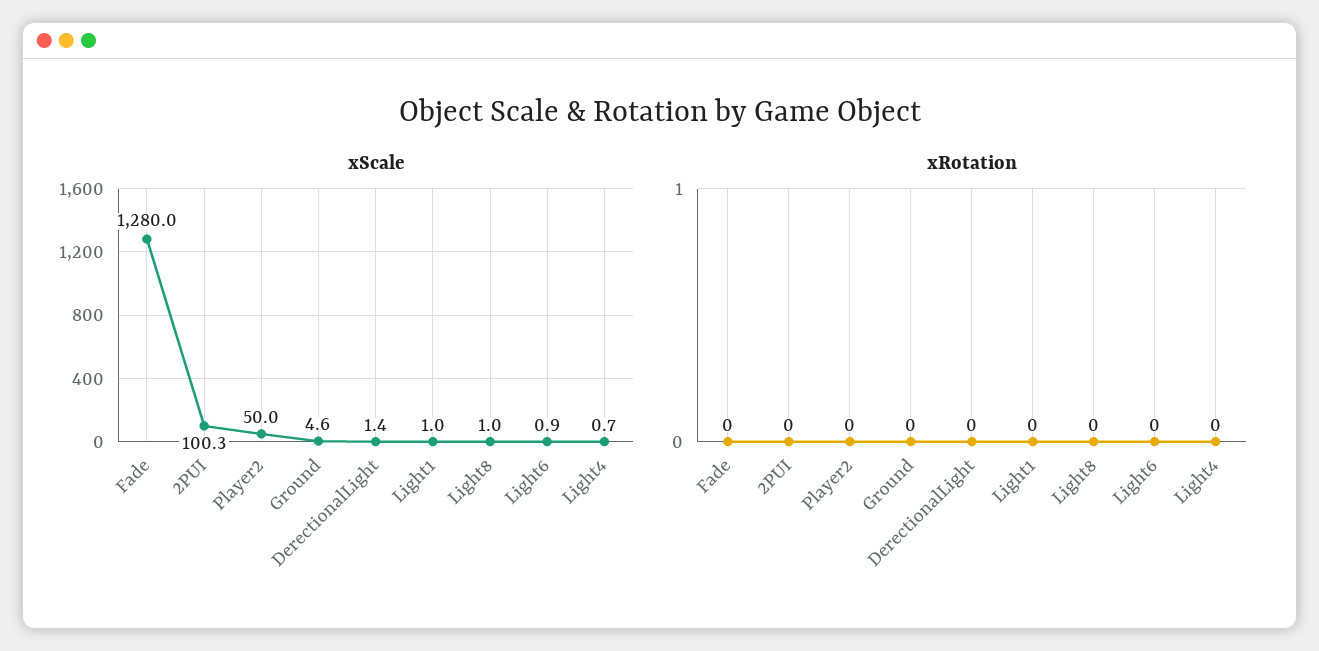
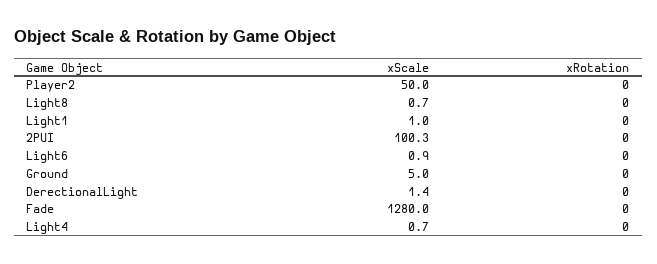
  {
    "xScale": {
      "Fade": 1280,
      "2PUI": 100.3,
      "Player2": 50,
-     "Ground": 4.6,
+     "Ground": 5,
      "DerectionalLight": 1.4,
      "Light1": 1,
-     "Light8": 1,
+     "Light8": 0.7,
      "Light6": 0.9,
      "Light4": 0.7
    },
    "xRotation": {
      "Fade": 0,
      "2PUI": 0,
      "Player2": 0,
      "Ground": 0,
      "DerectionalLight": 0,
      "Light1": 0,
      "Light8": 0,
      "Light6": 0,
      "Light4": 0
    }
  }

